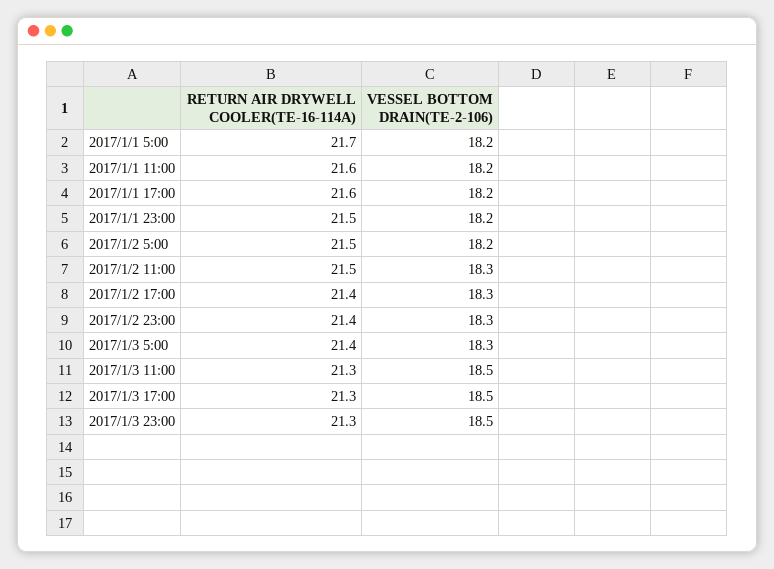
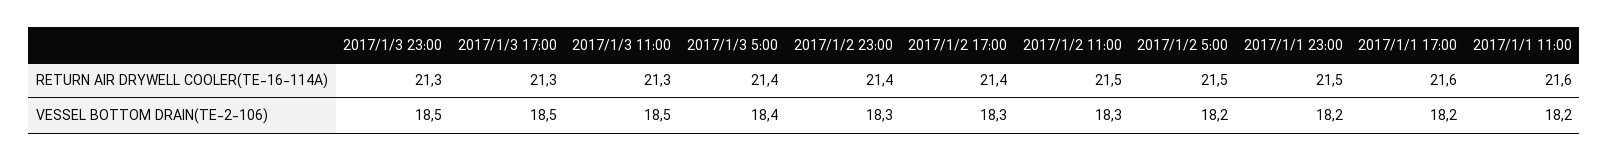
  {
    "RETURN AIR DRYWELL COOLER(TE-16-114A)": {
-     "2017/1/1 5:00": 21.7,
      "2017/1/1 11:00": 21.6,
      "2017/1/1 17:00": 21.6,
      "2017/1/1 23:00": 21.5,
      "2017/1/2 5:00": 21.5,
      "2017/1/2 11:00": 21.5,
      "2017/1/2 17:00": 21.4,
      "2017/1/2 23:00": 21.4,
      "2017/1/3 5:00": 21.4,
      "2017/1/3 11:00": 21.3,
      "2017/1/3 17:00": 21.3,
      "2017/1/3 23:00": 21.3
    },
    "VESSEL BOTTOM DRAIN(TE-2-106)": {
-     "2017/1/1 5:00": 18.2,
      "2017/1/1 11:00": 18.2,
      "2017/1/1 17:00": 18.2,
      "2017/1/1 23:00": 18.2,
      "2017/1/2 5:00": 18.2,
      "2017/1/2 11:00": 18.3,
      "2017/1/2 17:00": 18.3,
      "2017/1/2 23:00": 18.3,
-     "2017/1/3 5:00": 18.3,
+     "2017/1/3 5:00": 18.4,
      "2017/1/3 11:00": 18.5,
      "2017/1/3 17:00": 18.5,
      "2017/1/3 23:00": 18.5
    }
  }

